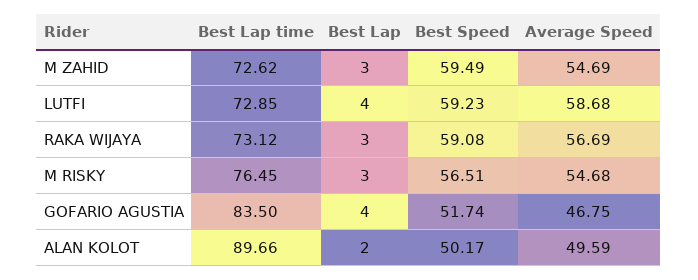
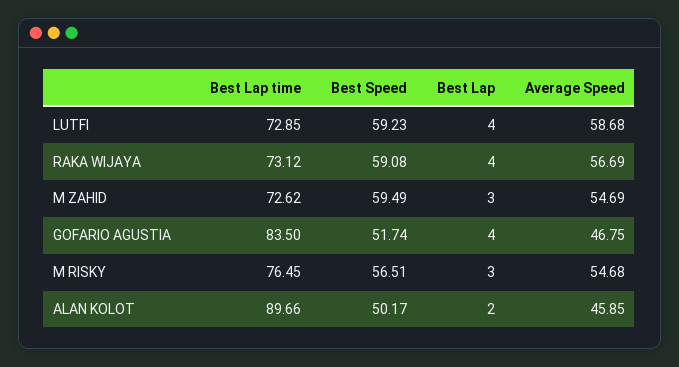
  {
    "Best Lap time": {
      "M ZAHID": 72.62,
      "LUTFI": 72.85,
      "RAKA WIJAYA": 73.12,
      "M RISKY": 76.45,
      "GOFARIO AGUSTIA": 83.5,
      "ALAN KOLOT": 89.66
    },
    "Best Lap": {
      "M ZAHID": 3,
      "LUTFI": 4,
-     "RAKA WIJAYA": 3,
+     "RAKA WIJAYA": 4,
      "M RISKY": 3,
      "GOFARIO AGUSTIA": 4,
      "ALAN KOLOT": 2
    },
    "Best Speed": {
      "M ZAHID": 59.49,
      "LUTFI": 59.23,
      "RAKA WIJAYA": 59.08,
      "M RISKY": 56.51,
      "GOFARIO AGUSTIA": 51.74,
      "ALAN KOLOT": 50.17
    },
    "Average Speed": {
      "M ZAHID": 54.69,
      "LUTFI": 58.68,
      "RAKA WIJAYA": 56.69,
      "M RISKY": 54.68,
      "GOFARIO AGUSTIA": 46.75,
-     "ALAN KOLOT": 49.59
+     "ALAN KOLOT": 45.85
    }
  }

